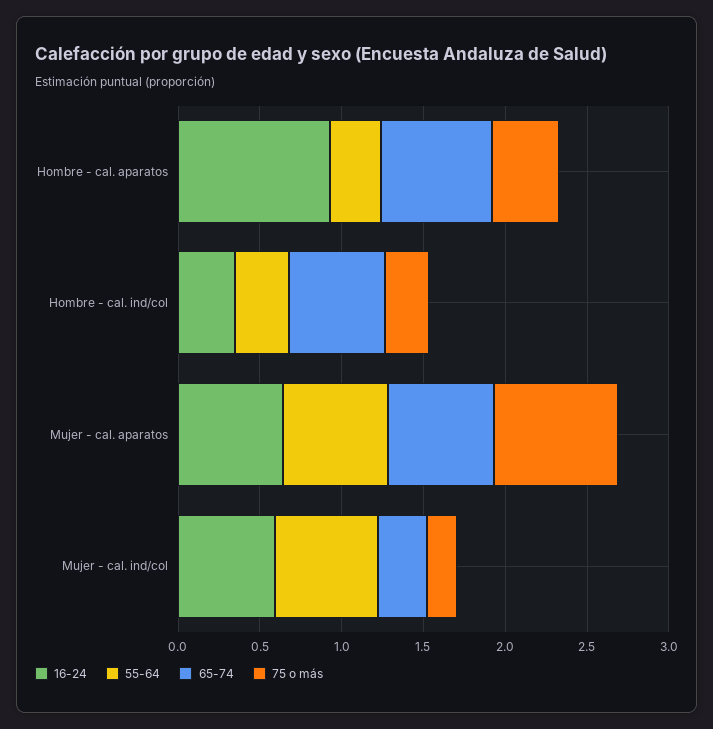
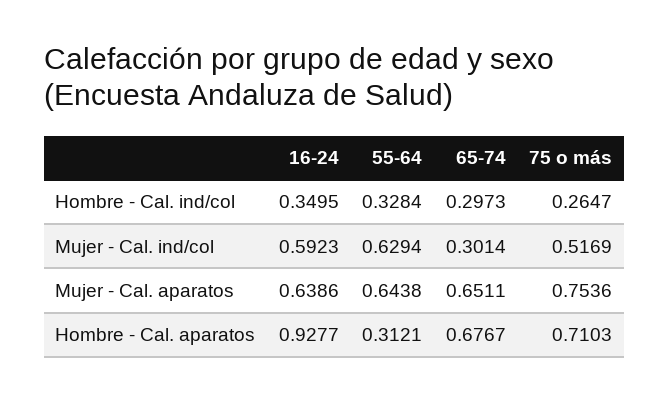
  {
    "16-24": {
      "Hombre - cal. aparatos": 0.9277,
      "Hombre - cal. ind/col": 0.3495,
      "Mujer - cal. aparatos": 0.6386,
      "Mujer - cal. ind/col": 0.5923
    },
    "55-64": {
      "Hombre - cal. aparatos": 0.3121,
      "Hombre - cal. ind/col": 0.3284,
      "Mujer - cal. aparatos": 0.6438,
      "Mujer - cal. ind/col": 0.6294
    },
    "65-74": {
      "Hombre - cal. aparatos": 0.6767,
-     "Hombre - cal. ind/col": 0.6,
+     "Hombre - cal. ind/col": 0.2973,
      "Mujer - cal. aparatos": 0.6511,
      "Mujer - cal. ind/col": 0.3014
    },
    "75 o más": {
-     "Hombre - cal. aparatos": 0.4,
+     "Hombre - cal. aparatos": 0.7103,
      "Hombre - cal. ind/col": 0.2647,
      "Mujer - cal. aparatos": 0.7536,
-     "Mujer - cal. ind/col": 0.2
+     "Mujer - cal. ind/col": 0.5169
    }
  }

